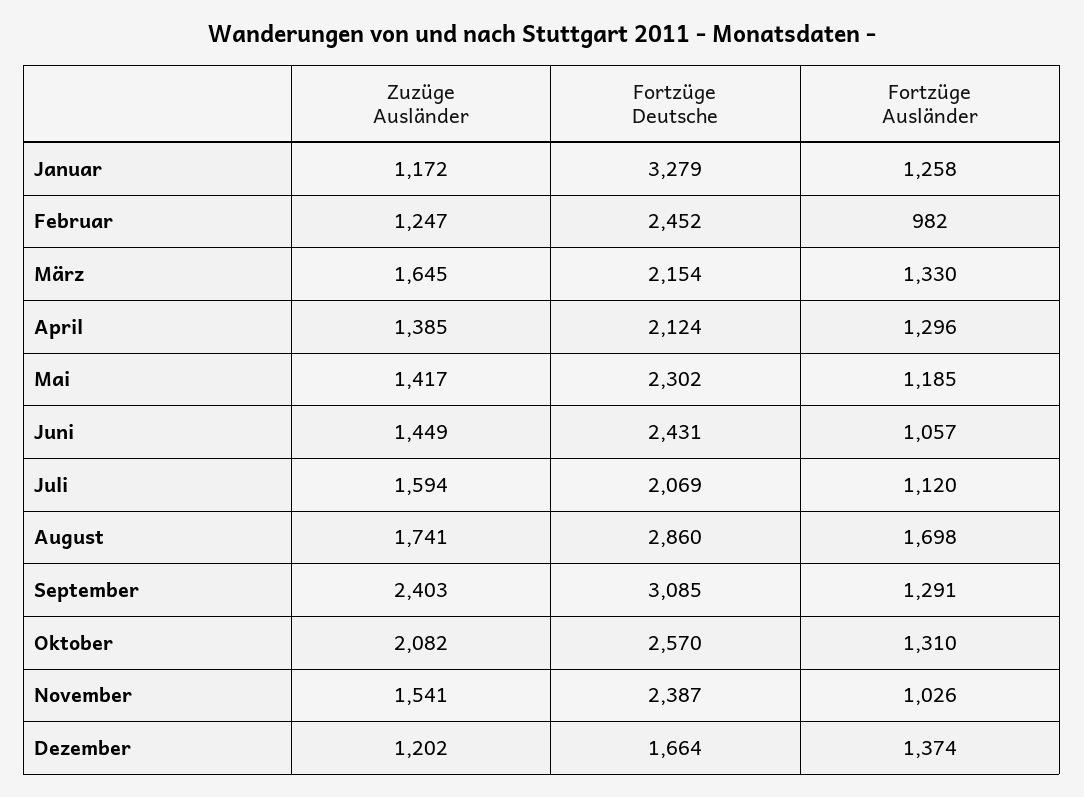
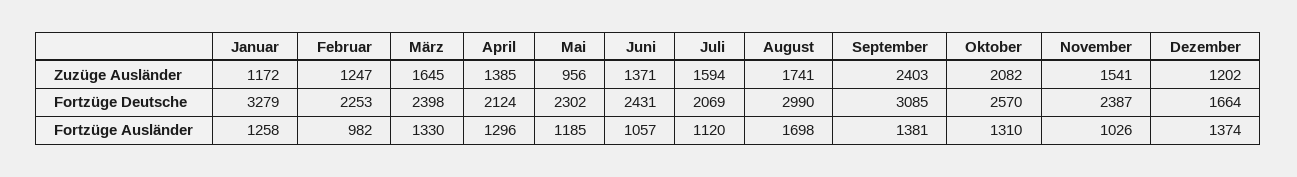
  {
    "Zuzüge Ausländer": {
      "Januar": 1172,
      "Februar": 1247,
      "März": 1645,
      "April": 1385,
-     "Mai": 1417,
+     "Mai": 956,
-     "Juni": 1449,
+     "Juni": 1371,
      "Juli": 1594,
      "August": 1741,
      "September": 2403,
      "Oktober": 2082,
      "November": 1541,
      "Dezember": 1202
    },
    "Fortzüge Deutsche": {
      "Januar": 3279,
-     "Februar": 2452,
+     "Februar": 2253,
-     "März": 2154,
+     "März": 2398,
      "April": 2124,
      "Mai": 2302,
      "Juni": 2431,
      "Juli": 2069,
-     "August": 2860,
+     "August": 2990,
      "September": 3085,
      "Oktober": 2570,
      "November": 2387,
      "Dezember": 1664
    },
    "Fortzüge Ausländer": {
      "Januar": 1258,
      "Februar": 982,
      "März": 1330,
      "April": 1296,
      "Mai": 1185,
      "Juni": 1057,
      "Juli": 1120,
      "August": 1698,
-     "September": 1291,
+     "September": 1381,
      "Oktober": 1310,
      "November": 1026,
      "Dezember": 1374
    }
  }

